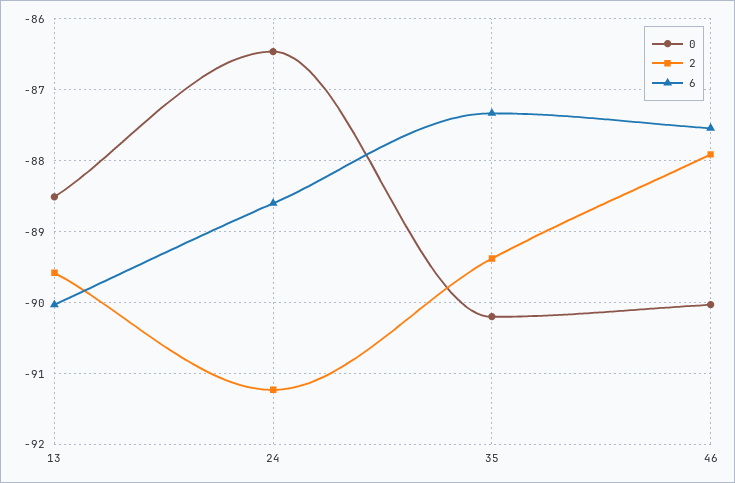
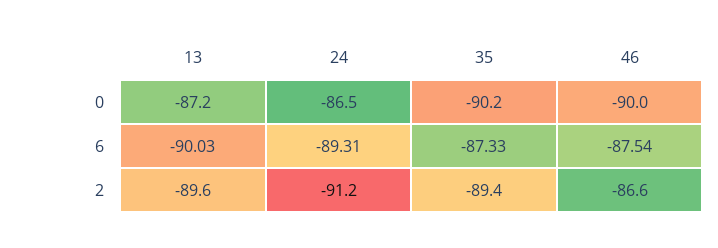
  {
    "0": {
-     "13": -88.5,
+     "13": -87.2,
      "24": -86.5,
      "35": -90.2,
      "46": -90
    },
    "2": {
      "13": -89.6,
      "24": -91.2,
      "35": -89.4,
-     "46": -87.9
+     "46": -86.6
    },
    "6": {
      "13": -90.03,
-     "24": -88.6,
+     "24": -89.31,
      "35": -87.33,
      "46": -87.54
    }
  }

